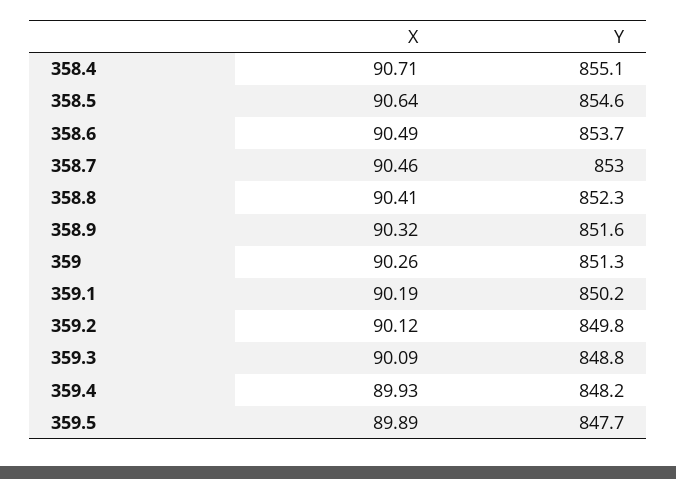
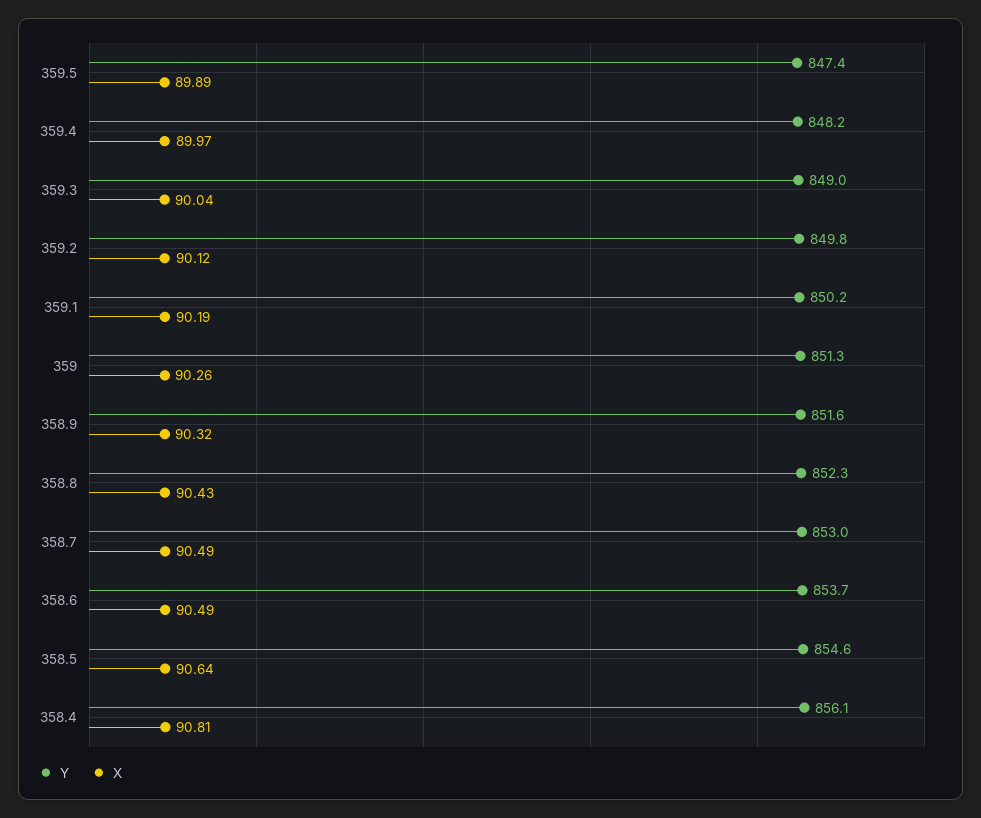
  {
    "X": {
-     "358.4": 90.71,
+     "358.4": 90.81,
      "358.5": 90.64,
      "358.6": 90.49,
-     "358.7": 90.46,
+     "358.7": 90.49,
-     "358.8": 90.41,
+     "358.8": 90.43,
      "358.9": 90.32,
      "359": 90.26,
      "359.1": 90.19,
      "359.2": 90.12,
-     "359.3": 90.09,
+     "359.3": 90.04,
-     "359.4": 89.93,
+     "359.4": 89.97,
      "359.5": 89.89
    },
    "Y": {
-     "358.4": 855.1,
+     "358.4": 856.1,
      "358.5": 854.6,
      "358.6": 853.7,
      "358.7": 853,
      "358.8": 852.3,
      "358.9": 851.6,
      "359": 851.3,
      "359.1": 850.2,
      "359.2": 849.8,
-     "359.3": 848.8,
+     "359.3": 849,
      "359.4": 848.2,
-     "359.5": 847.7
+     "359.5": 847.4
    }
  }

